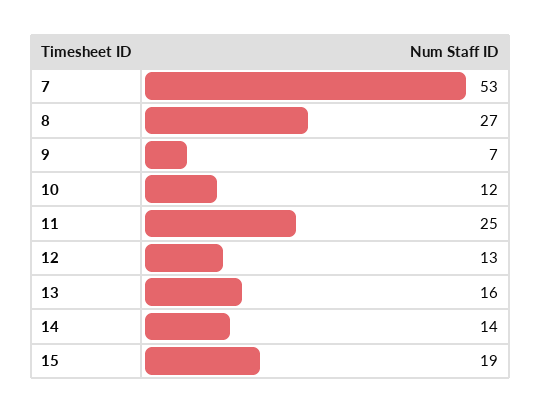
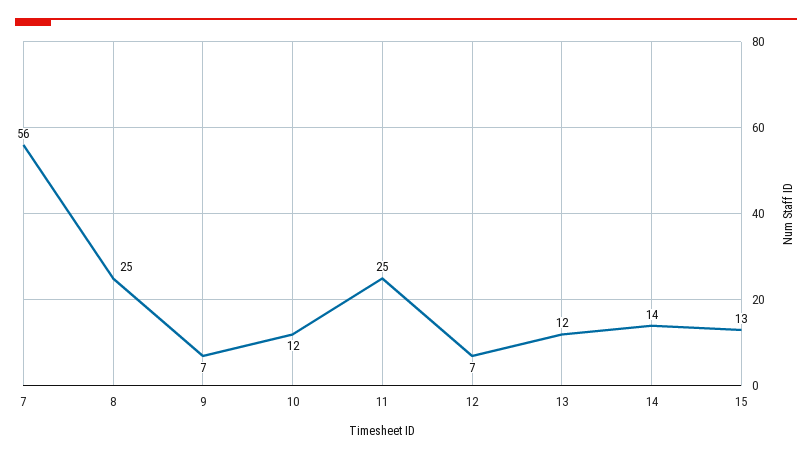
  {
-   "7": 53,
+   "7": 56,
-   "8": 27,
+   "8": 25,
    "9": 7,
    "10": 12,
    "11": 25,
-   "12": 13,
+   "12": 7,
-   "13": 16,
+   "13": 12,
    "14": 14,
-   "15": 19
+   "15": 13
  }

